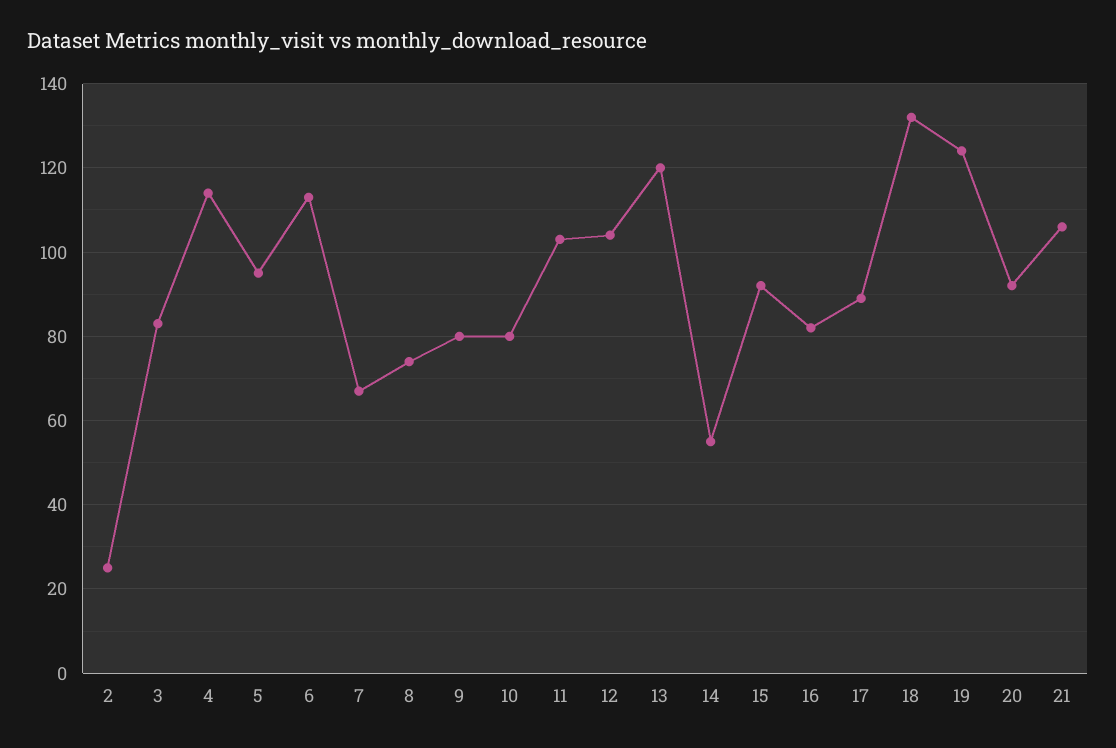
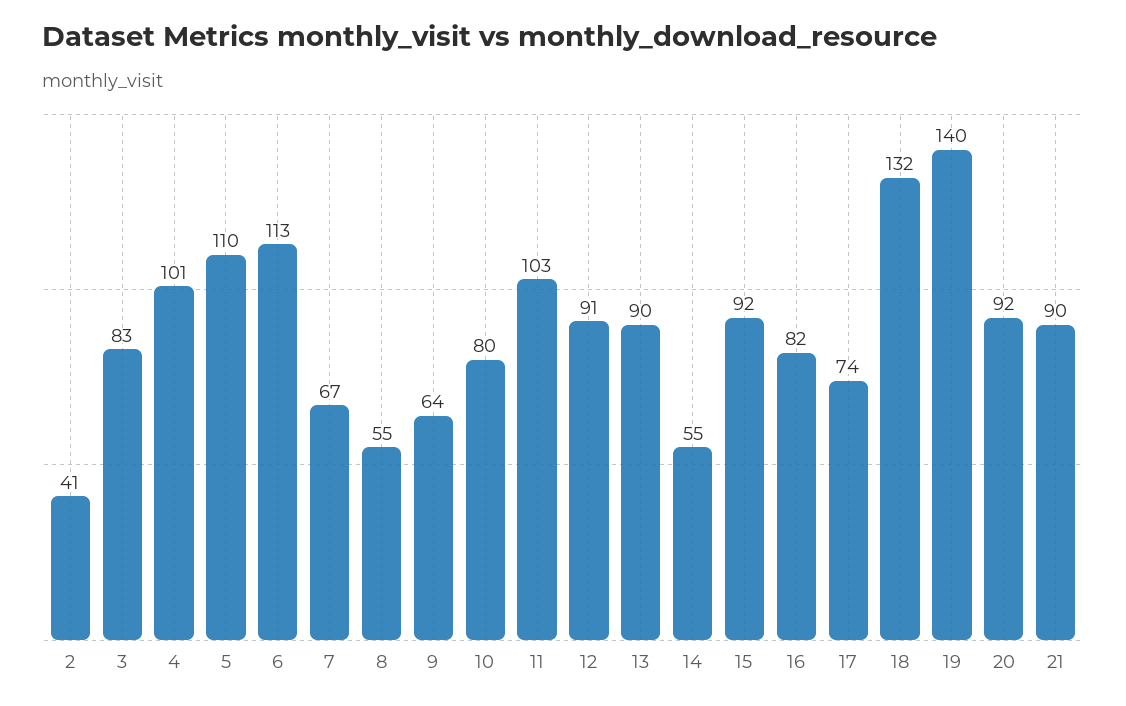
  {
-   "2": 25,
+   "2": 41,
    "3": 83,
-   "4": 115,
+   "4": 101,
-   "5": 95,
+   "5": 110,
    "6": 113,
    "7": 67,
-   "8": 75,
+   "8": 55,
-   "9": 80,
+   "9": 64,
    "10": 80,
    "11": 103,
-   "12": 105,
+   "12": 91,
-   "13": 120,
+   "13": 90,
    "14": 55,
    "15": 92,
    "16": 82,
-   "17": 90,
+   "17": 74,
    "18": 132,
-   "19": 125,
+   "19": 140,
    "20": 92,
-   "21": 105
+   "21": 90
  }

